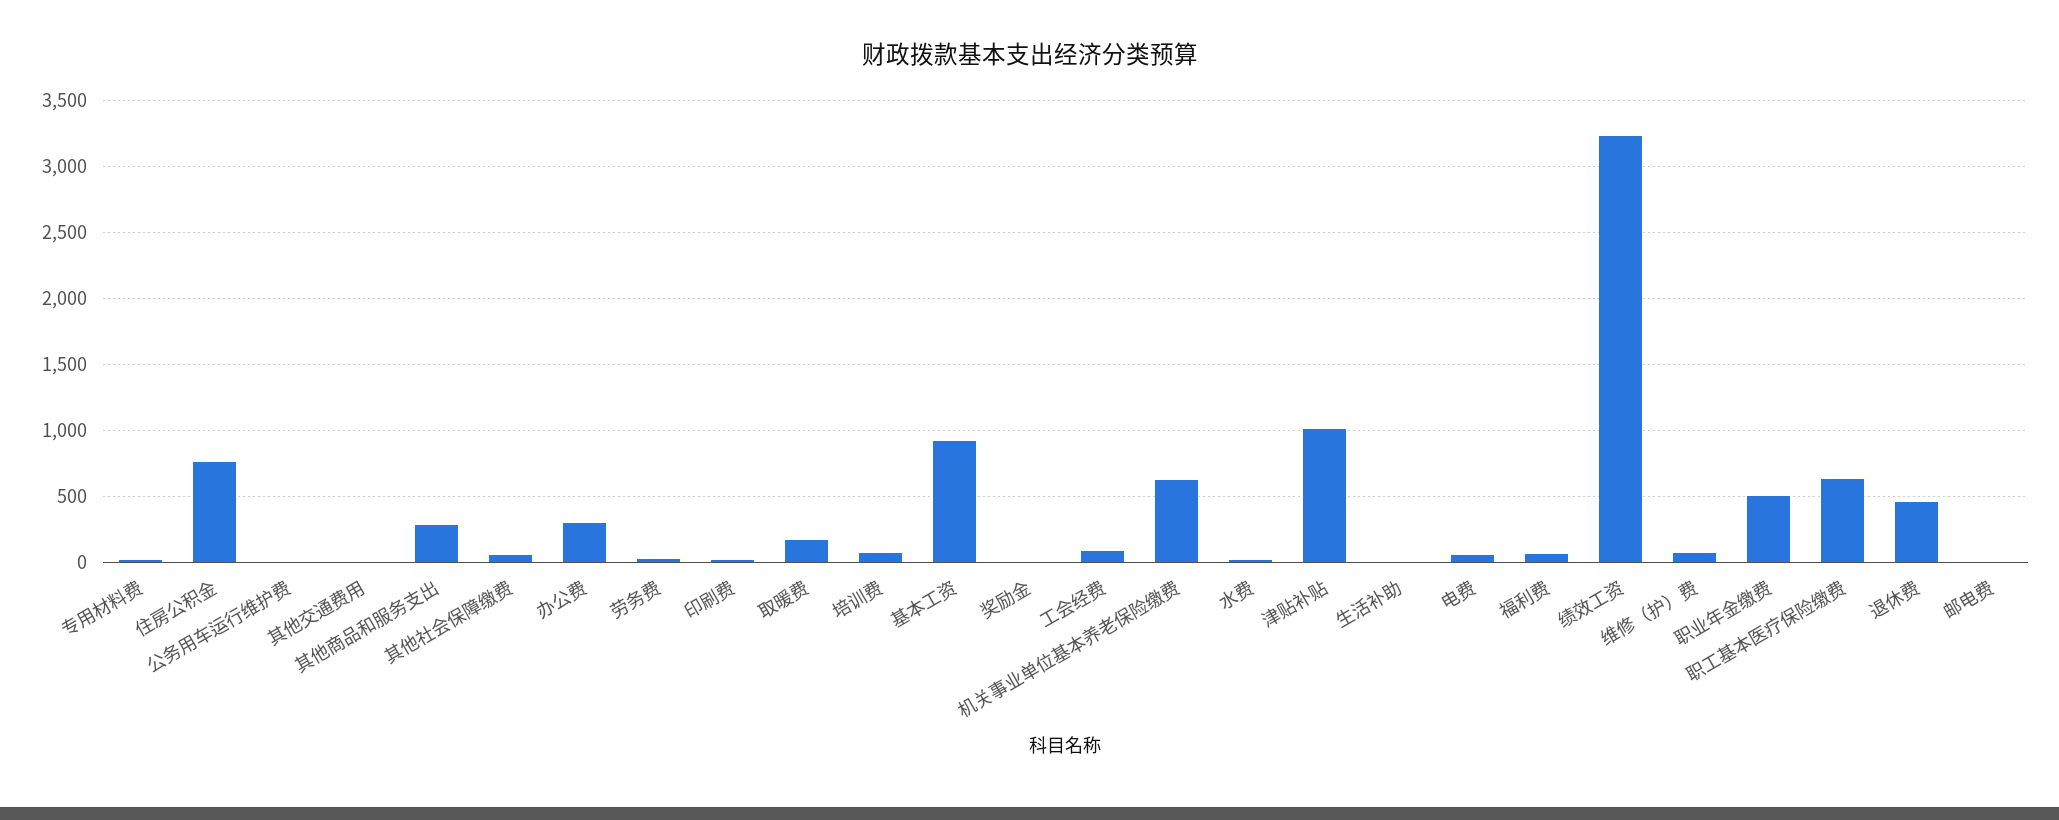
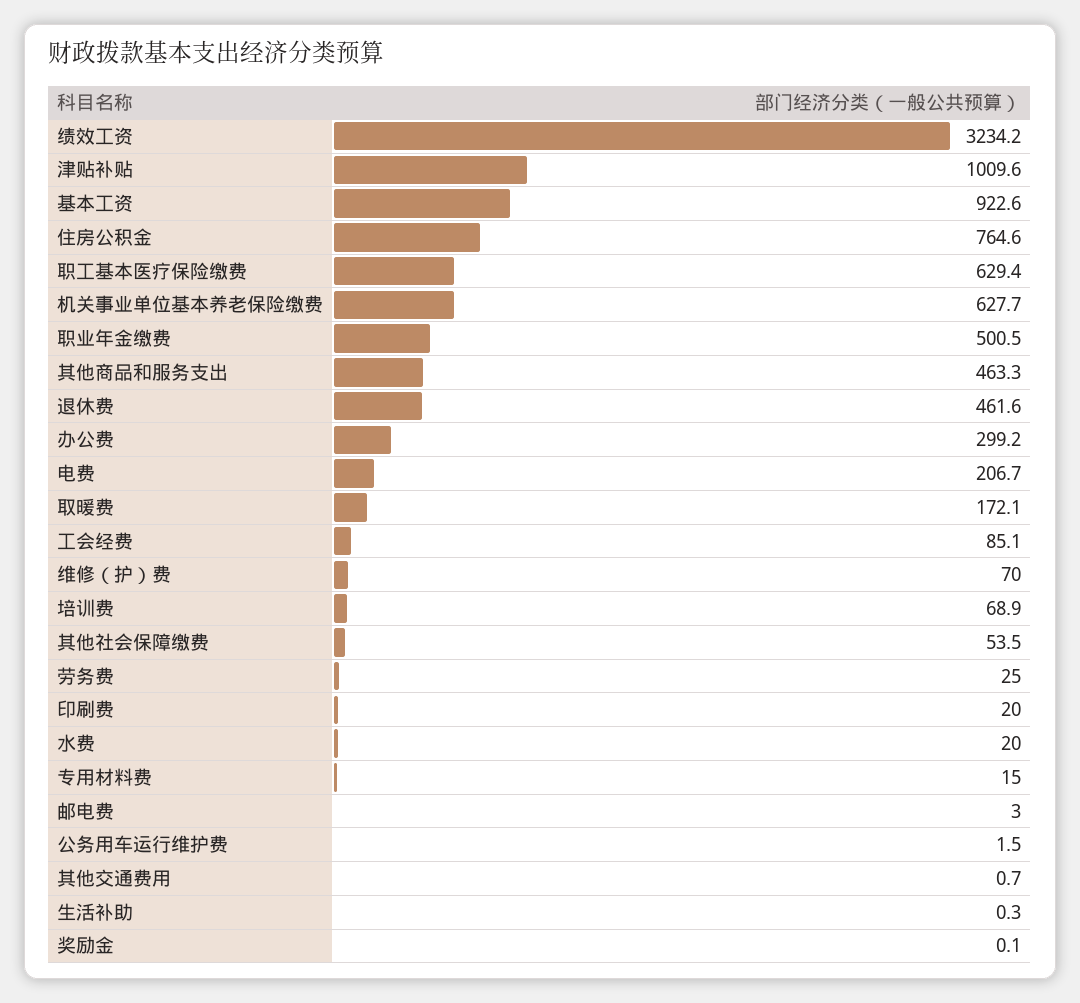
  {
    "专用材料费": 15,
    "住房公积金": 764.6,
    "公务用车运行维护费": 1.5,
    "其他交通费用": 0.7,
-   "其他商品和服务支出": 300,
+   "其他商品和服务支出": 463.3,
    "其他社会保障缴费": 53.5,
    "办公费": 299.2,
    "劳务费": 25,
    "印刷费": 20,
    "取暖费": 172.1,
    "培训费": 68.9,
    "基本工资": 922.6,
    "奖励金": 0.1,
    "工会经费": 85.1,
    "机关事业单位基本养老保险缴费": 627.7,
    "水费": 20,
    "津贴补贴": 1009.6,
    "生活补助": 0.3,
-   "电费": 50,
+   "电费": 206.7,
-   "福利费": 50,
    "绩效工资": 3234.2,
    "维修（护）费": 70,
    "职业年金缴费": 500.5,
    "职工基本医疗保险缴费": 629.4,
    "退休费": 461.6,
    "邮电费": 3
  }

